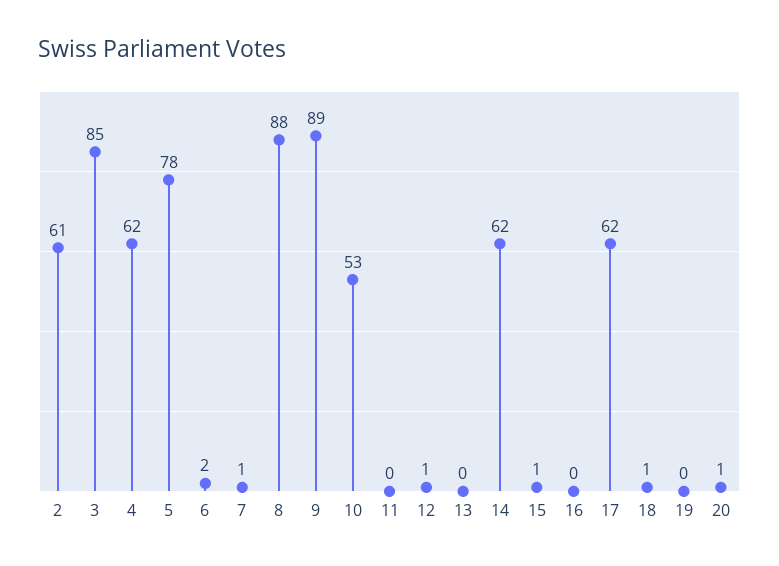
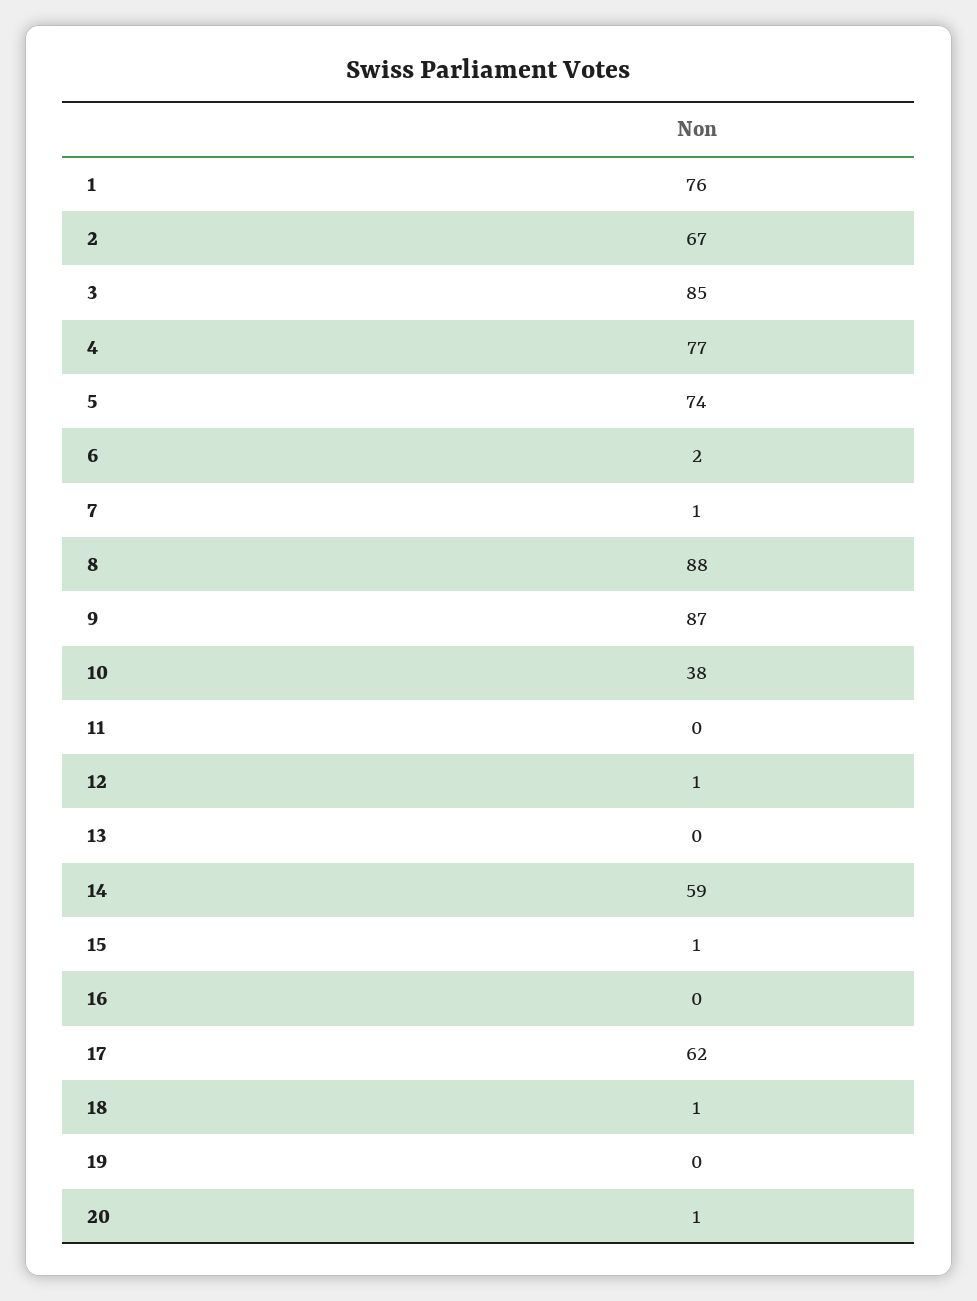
  {
-   "2": 61,
+   "2": 67,
    "3": 85,
-   "4": 62,
+   "4": 77,
-   "5": 78,
+   "5": 74,
    "6": 2,
    "7": 1,
    "8": 88,
-   "9": 89,
+   "9": 87,
-   "10": 53,
+   "10": 38,
    "11": 0,
    "12": 1,
    "13": 0,
-   "14": 62,
+   "14": 59,
    "15": 1,
    "16": 0,
    "17": 62,
    "18": 1,
    "19": 0,
-   "20": 1
+   "20": 1,
+   "1": 76
  }

